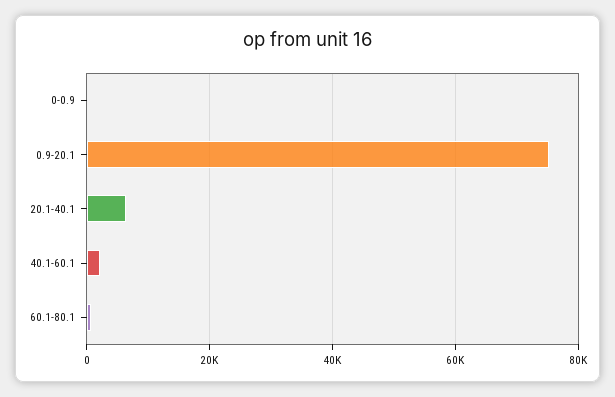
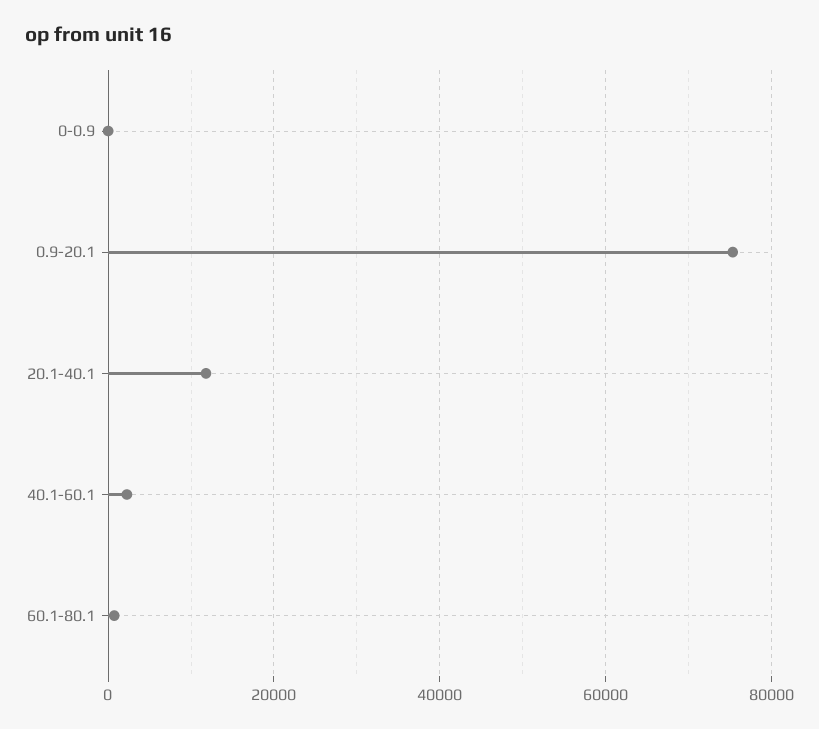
  {
    "0-0.9": 0,
    "0.9-20.1": 76000,
-   "20.1-40.1": 6000,
+   "20.1-40.1": 12000,
    "40.1-60.1": 2000,
    "60.1-80.1": 0
  }

